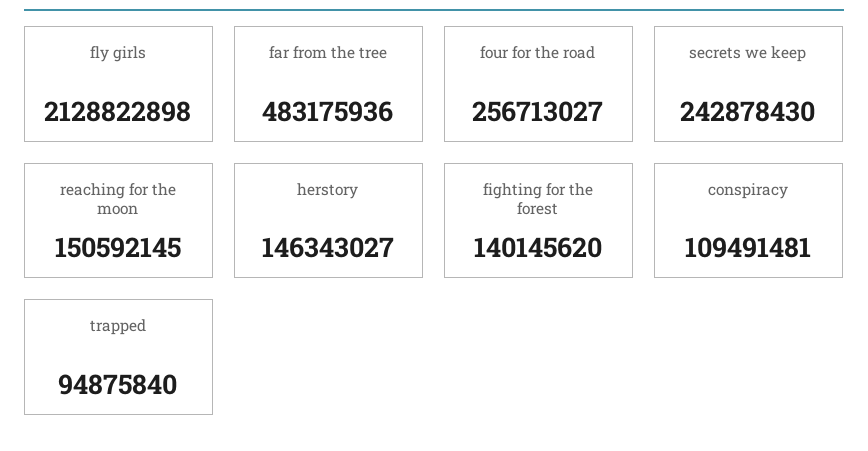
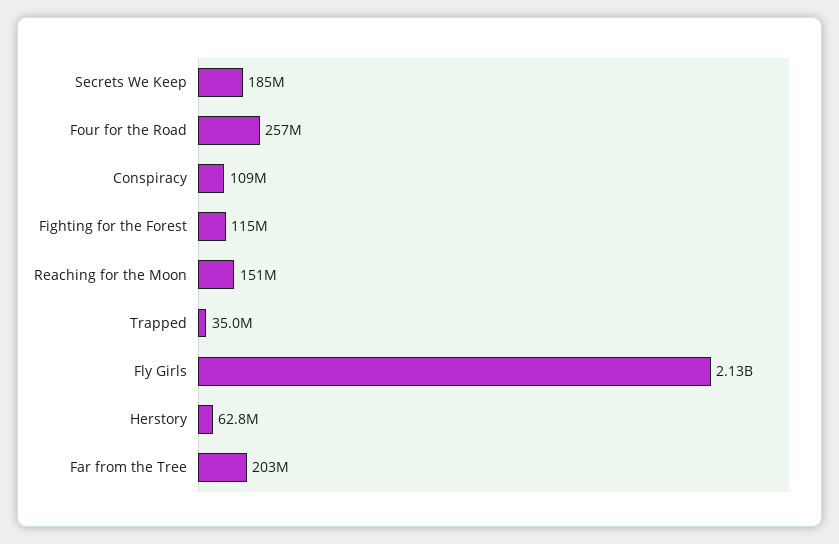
  {
    "fly girls": 2128822898,
-   "far from the tree": 483175936,
+   "far from the tree": 203000000,
    "four for the road": 256713027,
-   "secrets we keep": 242878430,
+   "secrets we keep": 185000000,
    "reaching for the moon": 150592145,
-   "herstory": 146343027,
+   "herstory": 62800000,
-   "fighting for the forest": 140145620,
+   "fighting for the forest": 115000000,
    "conspiracy": 109491481,
-   "trapped": 94875840
+   "trapped": 35000000
  }

